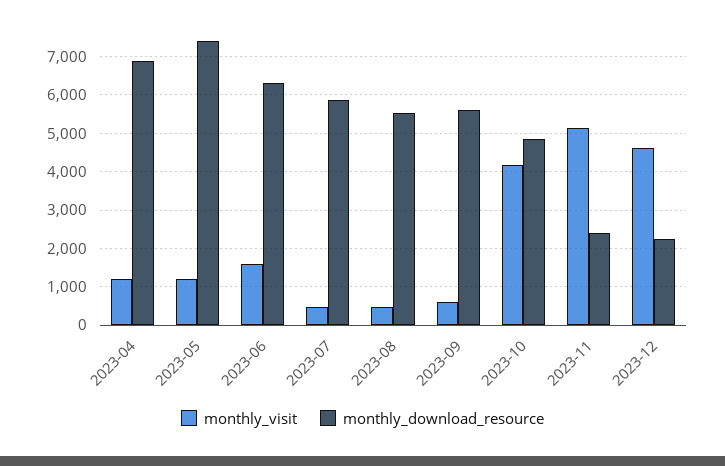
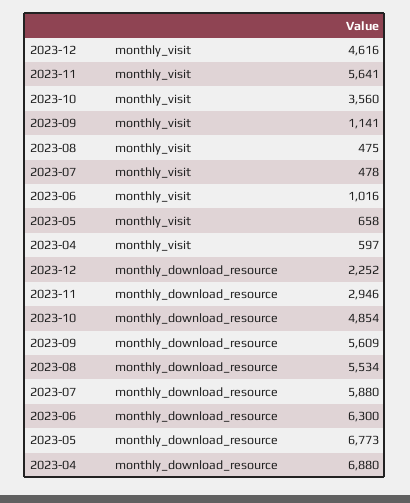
  {
    "monthly_visit": {
-     "2023-04": 1200,
+     "2023-04": 597,
-     "2023-05": 1200,
+     "2023-05": 658,
-     "2023-06": 1600,
+     "2023-06": 1016,
      "2023-07": 478,
      "2023-08": 475,
-     "2023-09": 600,
+     "2023-09": 1141,
-     "2023-10": 4200,
+     "2023-10": 3560,
-     "2023-11": 5200,
+     "2023-11": 5641,
      "2023-12": 4616
    },
    "monthly_download_resource": {
      "2023-04": 6880,
-     "2023-05": 7400,
+     "2023-05": 6773,
      "2023-06": 6300,
      "2023-07": 5880,
      "2023-08": 5534,
      "2023-09": 5609,
      "2023-10": 4854,
-     "2023-11": 2400,
+     "2023-11": 2946,
      "2023-12": 2252
    }
  }

